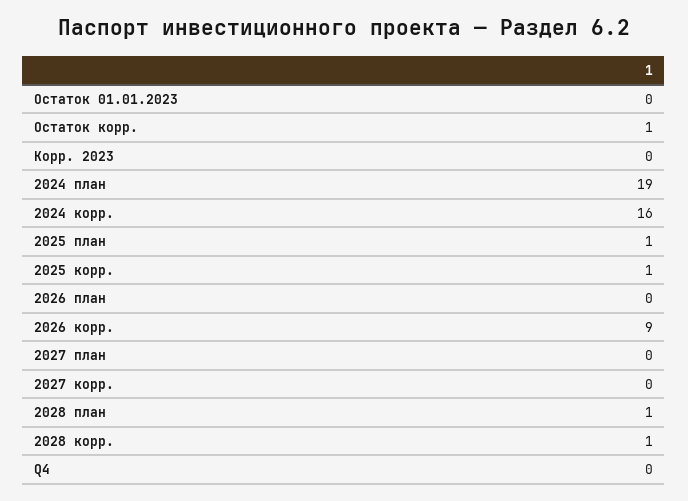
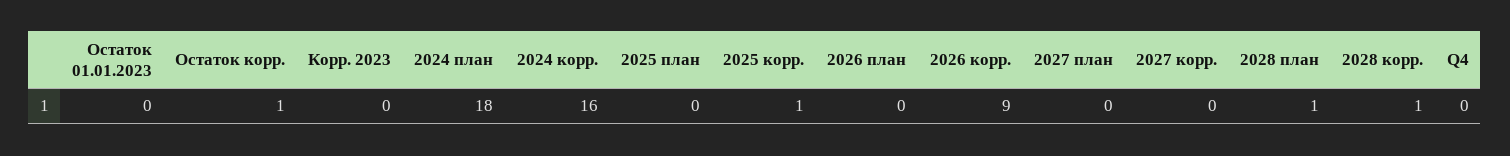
  {
    "Остаток 01.01.2023": 0,
    "Остаток корр.": 1,
    "Корр. 2023": 0,
-   "2024 план": 19,
+   "2024 план": 18,
    "2024 корр.": 16,
-   "2025 план": 1,
+   "2025 план": 0,
    "2025 корр.": 1,
    "2026 план": 0,
    "2026 корр.": 9,
    "2027 план": 0,
    "2027 корр.": 0,
    "2028 план": 1,
    "2028 корр.": 1,
    "Q4": 0
  }

